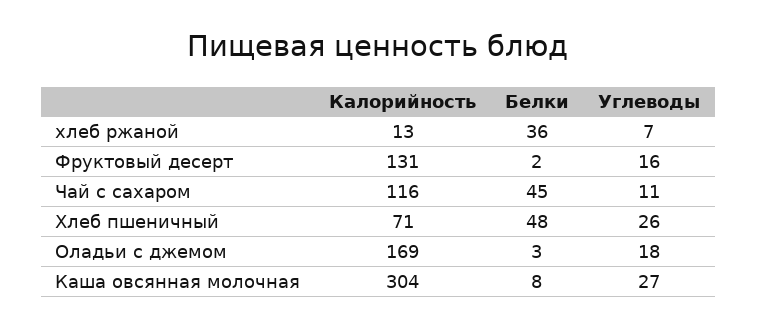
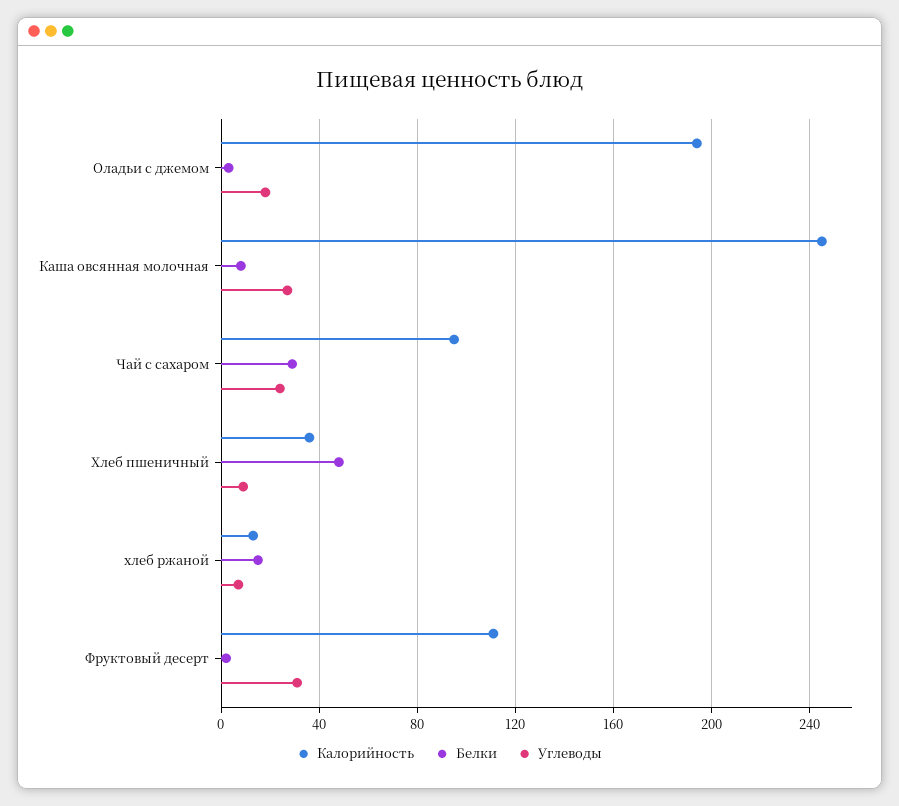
  {
    "Калорийность": {
      "хлеб ржаной": 13,
-     "Фруктовый десерт": 131,
+     "Фруктовый десерт": 110,
-     "Чай с сахаром": 116,
+     "Чай с сахаром": 95,
-     "Хлеб пшеничный": 71,
+     "Хлеб пшеничный": 35,
-     "Оладьи с джемом": 169,
+     "Оладьи с джемом": 195,
-     "Каша овсянная молочная": 304
+     "Каша овсянная молочная": 245
    },
    "Белки": {
-     "хлеб ржаной": 36,
+     "хлеб ржаной": 15,
      "Фруктовый десерт": 2,
-     "Чай с сахаром": 45,
+     "Чай с сахаром": 30,
      "Хлеб пшеничный": 48,
      "Оладьи с джемом": 3,
      "Каша овсянная молочная": 8
    },
    "Углеводы": {
      "хлеб ржаной": 7,
-     "Фруктовый десерт": 16,
+     "Фруктовый десерт": 30,
-     "Чай с сахаром": 11,
+     "Чай с сахаром": 25,
-     "Хлеб пшеничный": 26,
+     "Хлеб пшеничный": 10,
      "Оладьи с джемом": 18,
      "Каша овсянная молочная": 27
    }
  }

